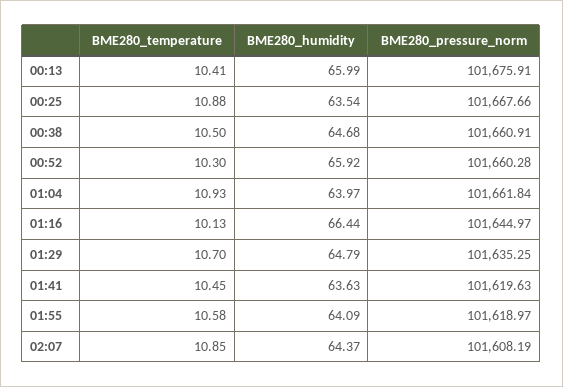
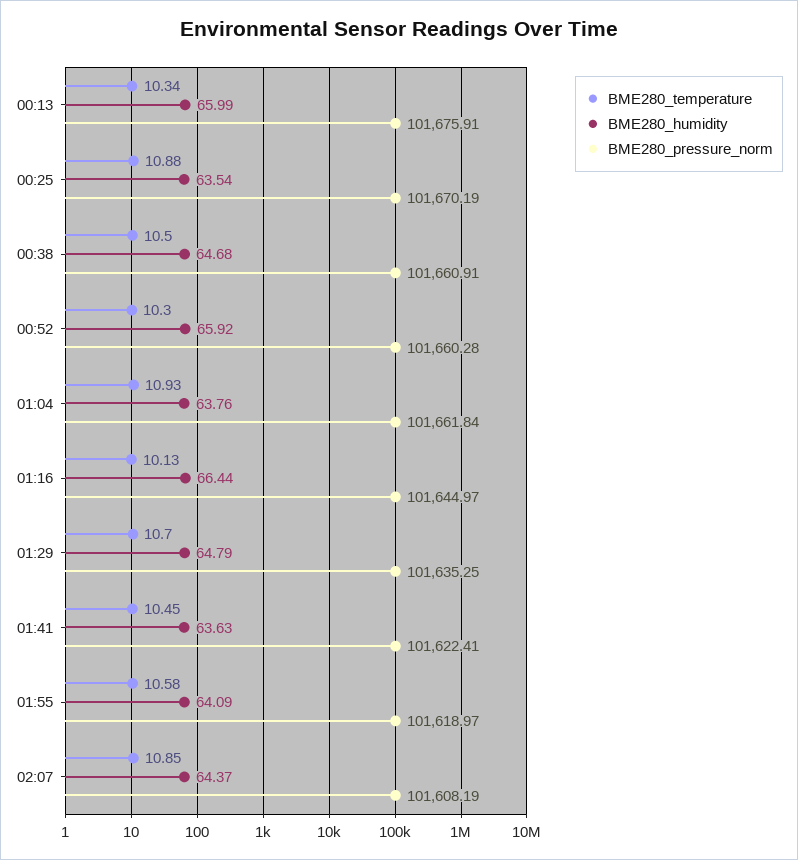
  {
    "BME280_temperature": {
-     "00:13": 10.41,
+     "00:13": 10.34,
      "00:25": 10.88,
      "00:38": 10.5,
      "00:52": 10.3,
      "01:04": 10.93,
      "01:16": 10.13,
      "01:29": 10.7,
      "01:41": 10.45,
      "01:55": 10.58,
      "02:07": 10.85
    },
    "BME280_humidity": {
      "00:13": 65.99,
      "00:25": 63.54,
      "00:38": 64.68,
      "00:52": 65.92,
-     "01:04": 63.97,
+     "01:04": 63.76,
      "01:16": 66.44,
      "01:29": 64.79,
      "01:41": 63.63,
      "01:55": 64.09,
      "02:07": 64.37
    },
    "BME280_pressure_norm": {
      "00:13": 101675.91,
-     "00:25": 101667.66,
+     "00:25": 101670.19,
      "00:38": 101660.91,
      "00:52": 101660.28,
      "01:04": 101661.84,
      "01:16": 101644.97,
      "01:29": 101635.25,
-     "01:41": 101619.63,
+     "01:41": 101622.41,
      "01:55": 101618.97,
      "02:07": 101608.19
    }
  }

